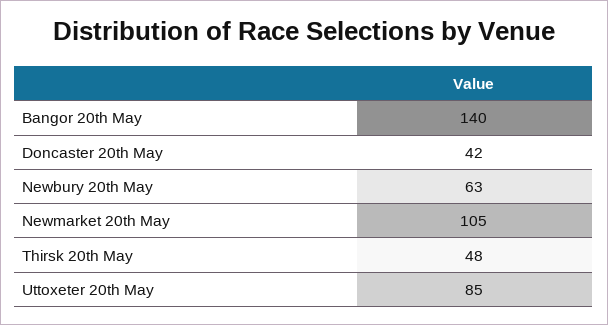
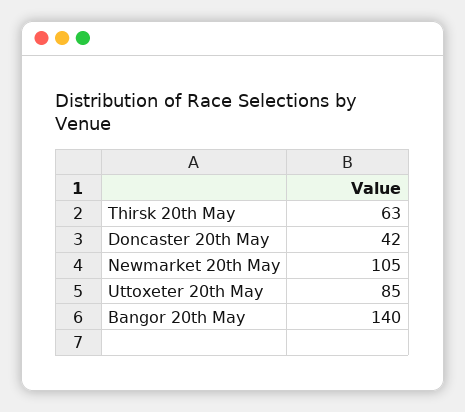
  {
    "Bangor 20th May": 140,
    "Doncaster 20th May": 42,
-   "Newbury 20th May": 63,
    "Newmarket 20th May": 105,
-   "Thirsk 20th May": 48,
+   "Thirsk 20th May": 63,
    "Uttoxeter 20th May": 85
  }

